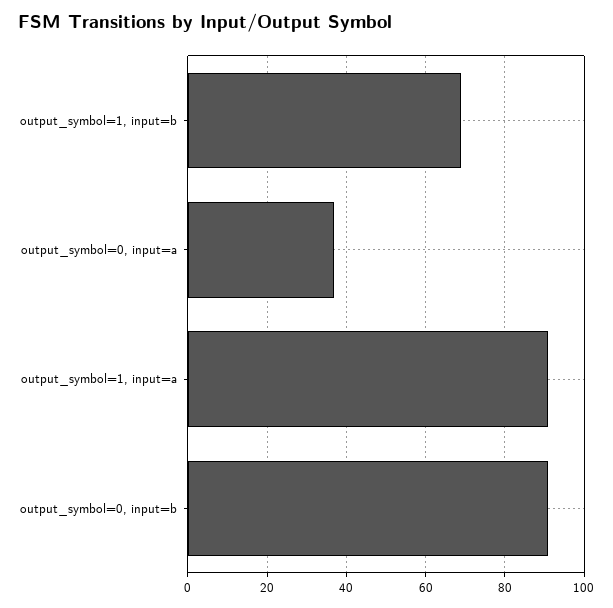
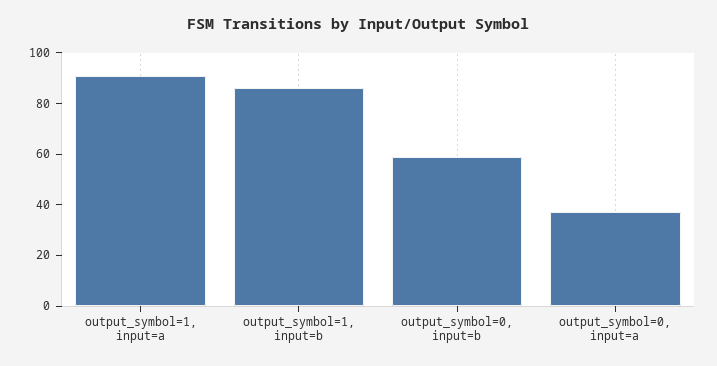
  {
-   "output_symbol=1, input=b": 70,
+   "output_symbol=1, input=b": 85,
    "output_symbol=0, input=a": 35,
    "output_symbol=1, input=a": 90,
-   "output_symbol=0, input=b": 90
+   "output_symbol=0, input=b": 60
  }

